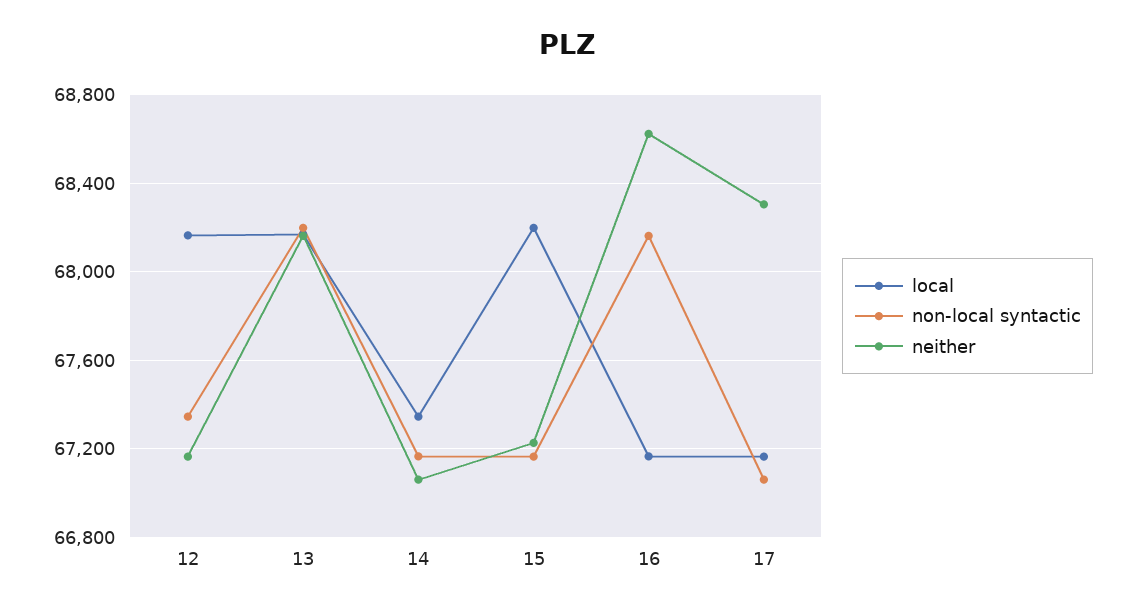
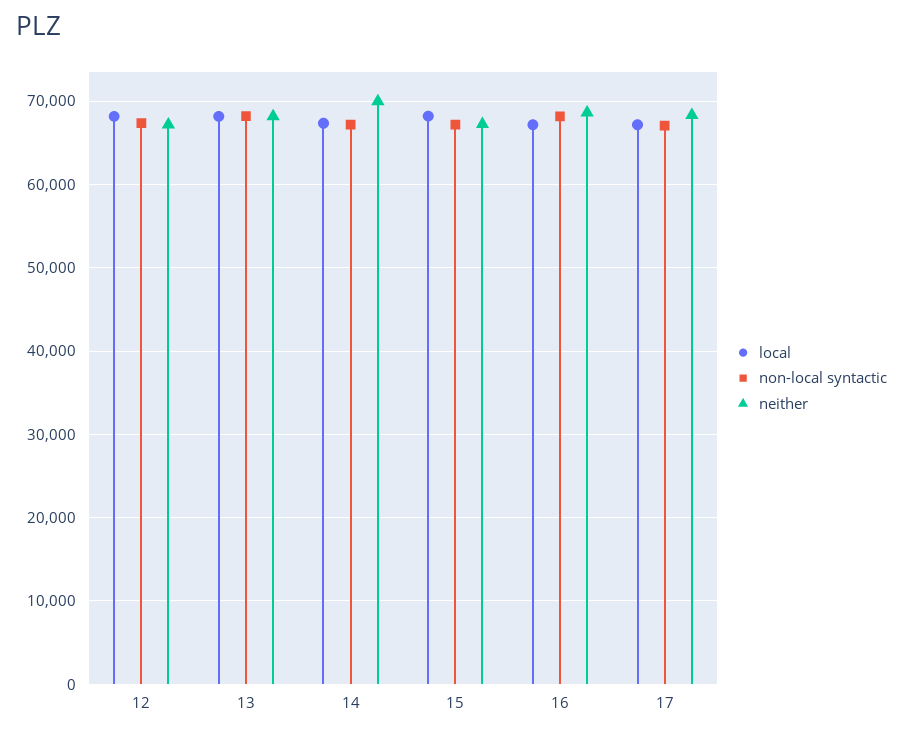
  {
    "local": {
      "12": 68150,
      "13": 68150,
      "14": 67350,
      "15": 68200,
      "16": 67150,
      "17": 67150
    },
    "non-local syntactic": {
      "12": 67350,
      "13": 68200,
      "14": 67150,
      "15": 67150,
      "16": 68150,
      "17": 67050
    },
    "neither": {
      "12": 67150,
      "13": 68150,
-     "14": 67050,
+     "14": 70000,
      "15": 67250,
      "16": 68600,
      "17": 68300
    }
  }

